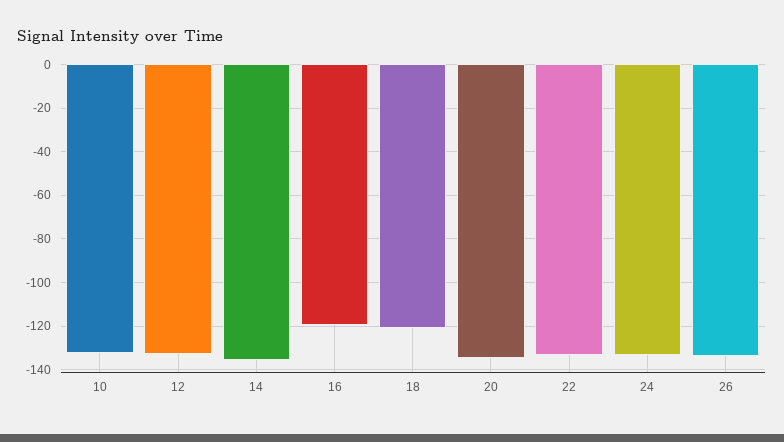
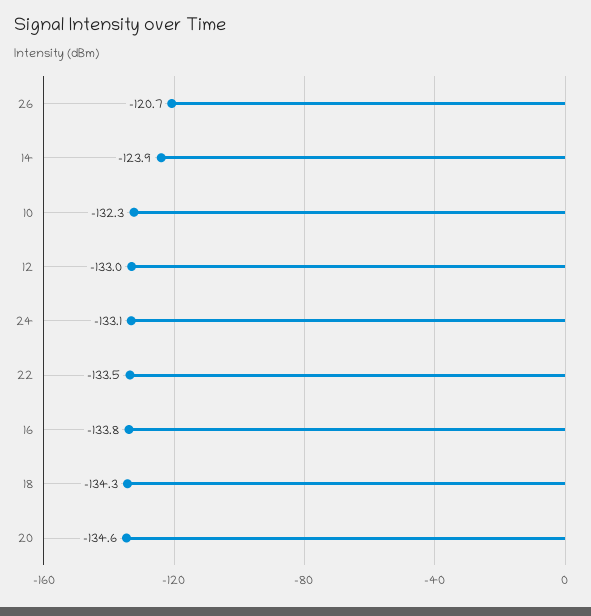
  {
    "10": -132.3,
    "12": -133,
-   "14": -135,
+   "14": -123.9,
-   "16": -120,
+   "16": -133.8,
-   "18": -120,
+   "18": -134.3,
    "20": -134.6,
    "22": -133.5,
    "24": -133.1,
-   "26": -135
+   "26": -120.7
  }

